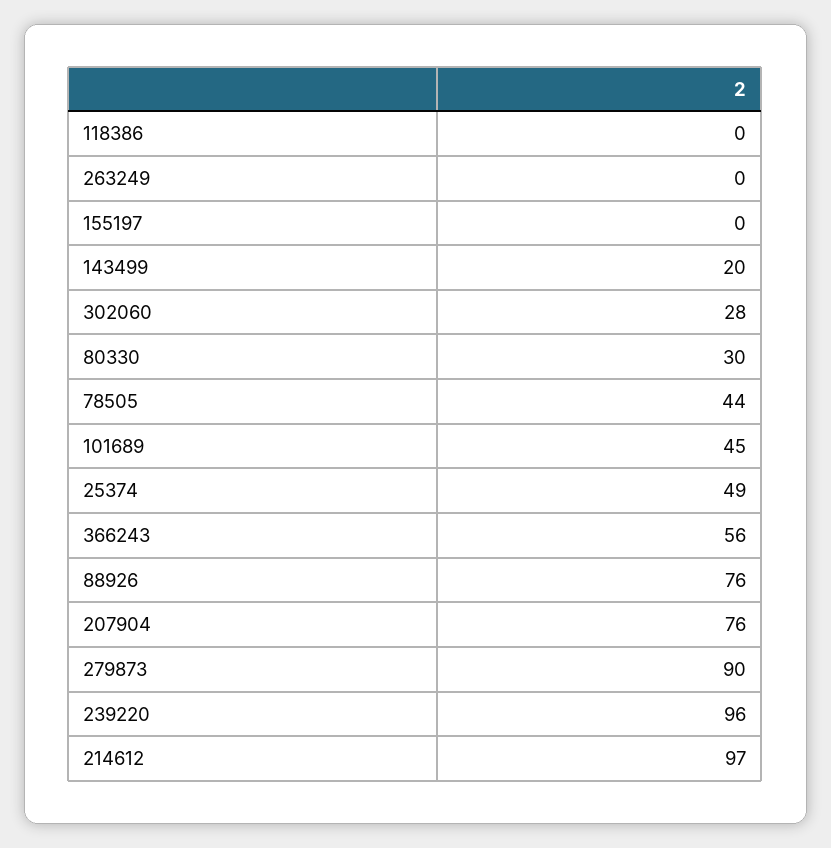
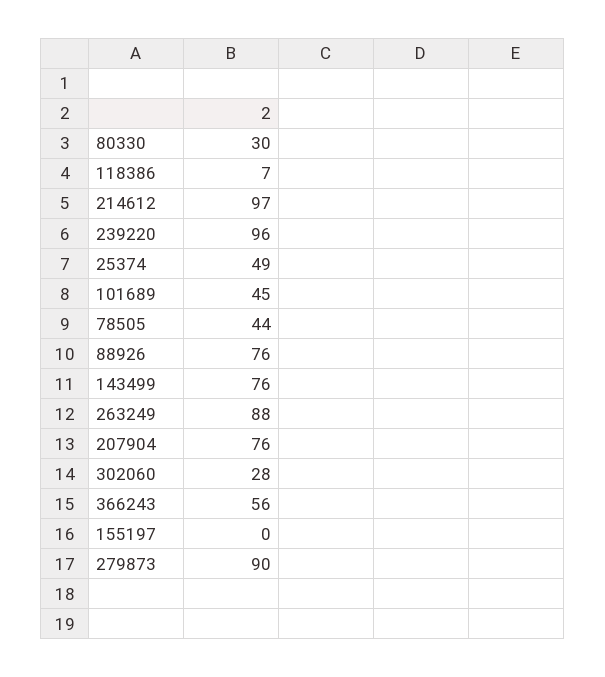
  {
-   "118386": 0,
+   "118386": 7,
-   "263249": 0,
+   "263249": 88,
    "155197": 0,
-   "143499": 20,
+   "143499": 76,
    "302060": 28,
    "80330": 30,
    "78505": 44,
    "101689": 45,
    "25374": 49,
    "366243": 56,
    "88926": 76,
    "207904": 76,
    "279873": 90,
    "239220": 96,
    "214612": 97
  }

